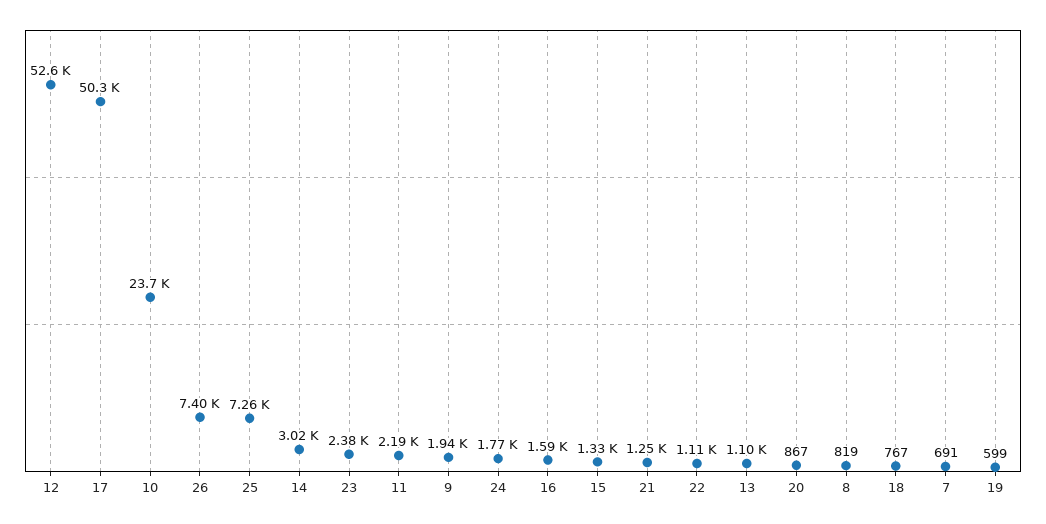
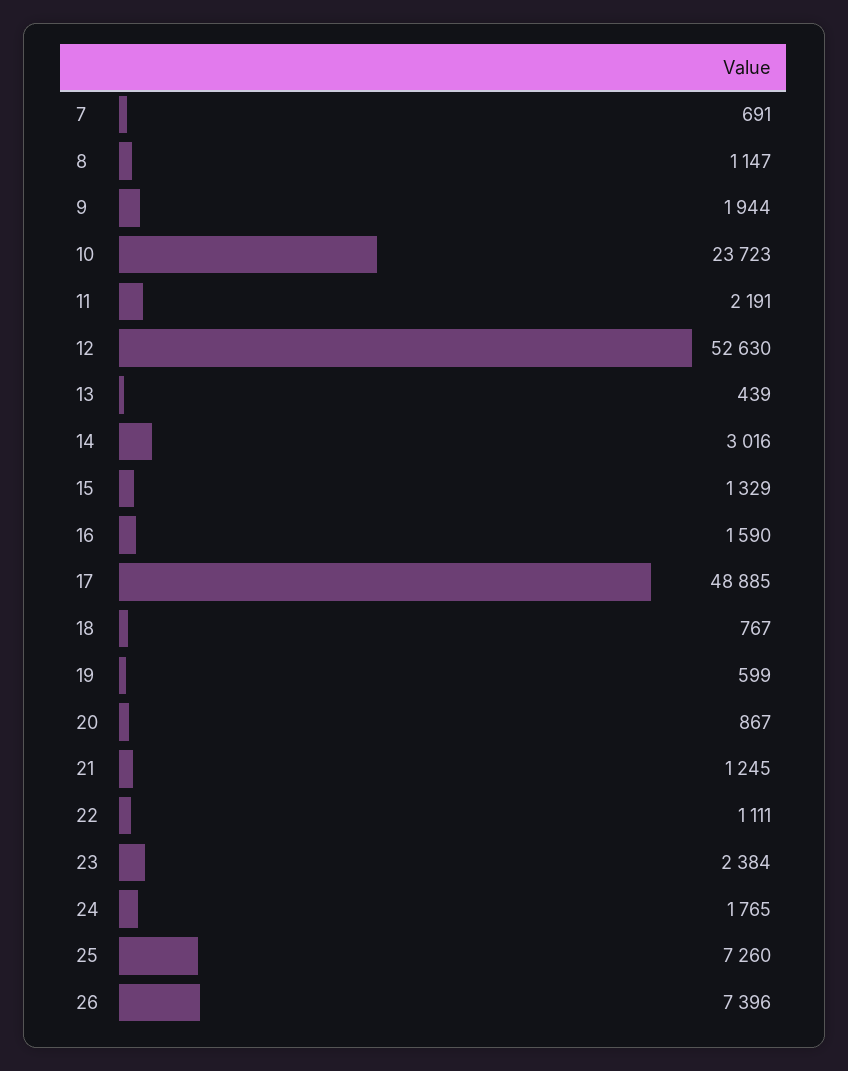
  {
    "12": 52630,
-   "17": 50300,
+   "17": 48885,
    "10": 23723,
    "26": 7396,
    "25": 7260,
    "14": 3016,
    "23": 2384,
    "11": 2191,
    "9": 1944,
    "24": 1765,
    "16": 1590,
    "15": 1329,
    "21": 1245,
    "22": 1111,
-   "13": 1100,
+   "13": 439,
    "20": 867,
-   "8": 819,
+   "8": 1147,
    "18": 767,
    "7": 691,
    "19": 599
  }

